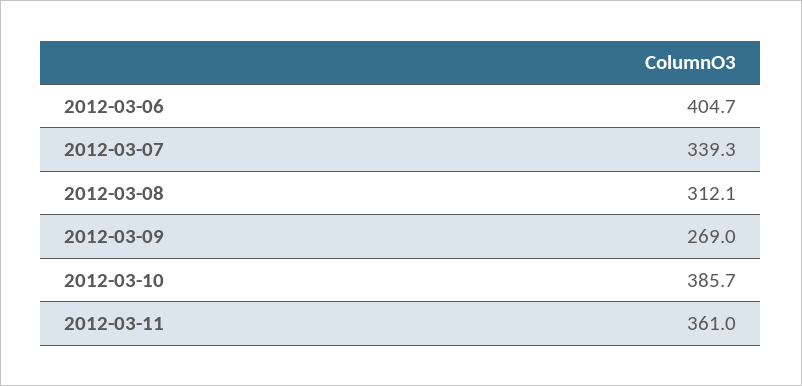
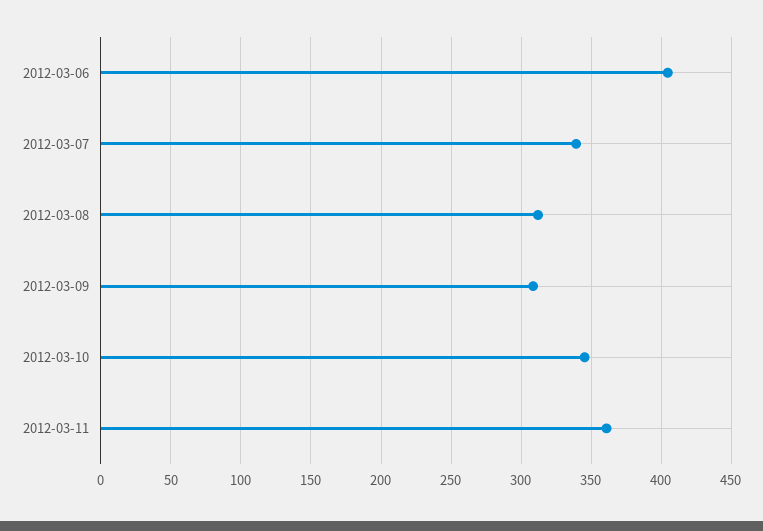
  {
    "2012-03-06": 404.7,
    "2012-03-07": 339.3,
    "2012-03-08": 312.1,
-   "2012-03-09": 269,
+   "2012-03-09": 310,
-   "2012-03-10": 385.7,
+   "2012-03-10": 345,
    "2012-03-11": 361
  }

